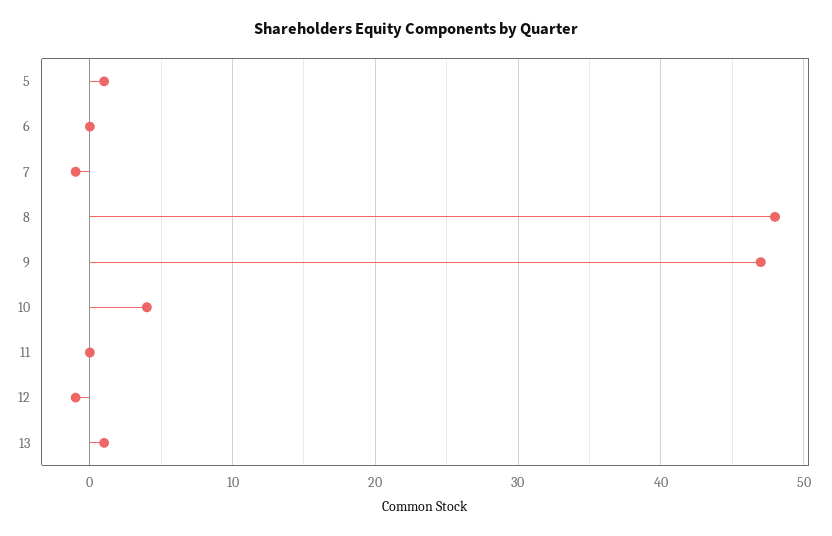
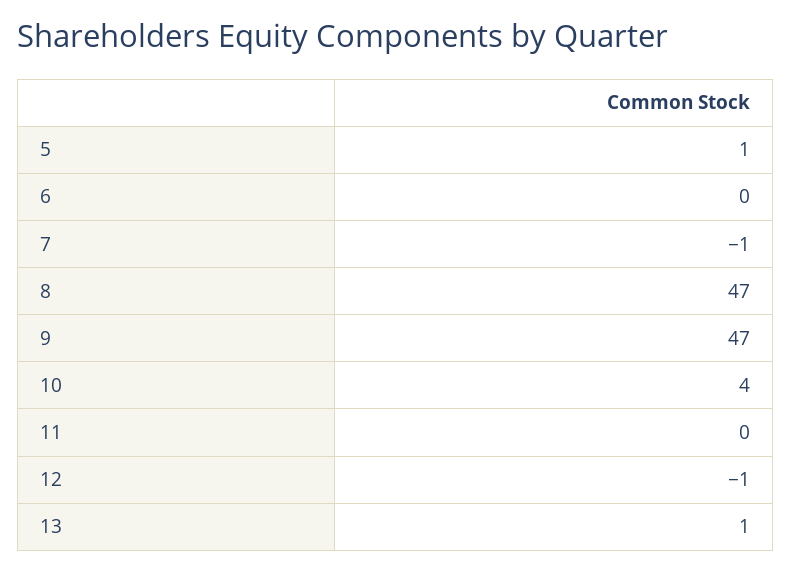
  {
    "5": 1,
    "6": 0,
    "7": -1,
-   "8": 48,
+   "8": 47,
    "9": 47,
    "10": 4,
    "11": 0,
    "12": -1,
    "13": 1
  }

